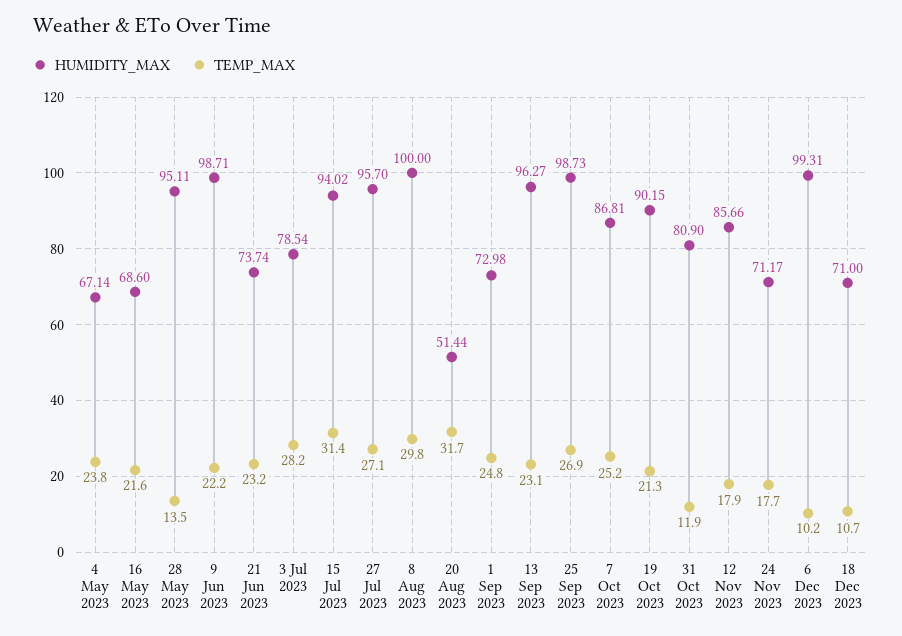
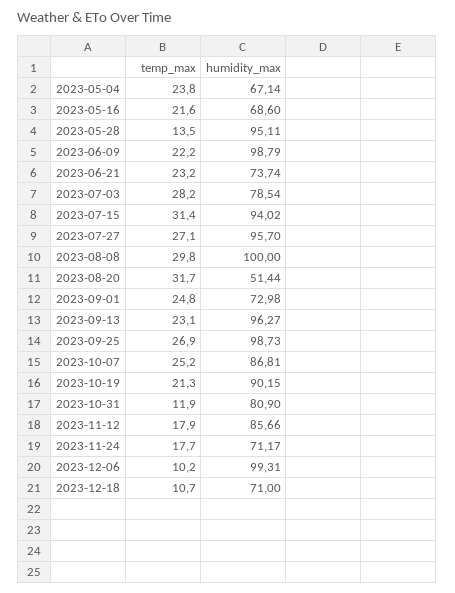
  {
    "HUMIDITY_MAX": {
      "4 May 2023": 67.14,
      "16 May 2023": 68.6,
      "28 May 2023": 95.11,
-     "9 Jun 2023": 98.71,
+     "9 Jun 2023": 98.79,
      "21 Jun 2023": 73.74,
      "3 Jul 2023": 78.54,
      "15 Jul 2023": 94.02,
      "27 Jul 2023": 95.7,
      "8 Aug 2023": 100,
      "20 Aug 2023": 51.44,
      "1 Sep 2023": 72.98,
      "13 Sep 2023": 96.27,
      "25 Sep 2023": 98.73,
      "7 Oct 2023": 86.81,
      "19 Oct 2023": 90.15,
      "31 Oct 2023": 80.9,
      "12 Nov 2023": 85.66,
      "24 Nov 2023": 71.17,
      "6 Dec 2023": 99.31,
      "18 Dec 2023": 71
    },
    "TEMP_MAX": {
      "4 May 2023": 23.8,
      "16 May 2023": 21.6,
      "28 May 2023": 13.5,
      "9 Jun 2023": 22.2,
      "21 Jun 2023": 23.2,
      "3 Jul 2023": 28.2,
      "15 Jul 2023": 31.4,
      "27 Jul 2023": 27.1,
      "8 Aug 2023": 29.8,
      "20 Aug 2023": 31.7,
      "1 Sep 2023": 24.8,
      "13 Sep 2023": 23.1,
      "25 Sep 2023": 26.9,
      "7 Oct 2023": 25.2,
      "19 Oct 2023": 21.3,
      "31 Oct 2023": 11.9,
      "12 Nov 2023": 17.9,
      "24 Nov 2023": 17.7,
      "6 Dec 2023": 10.2,
      "18 Dec 2023": 10.7
    }
  }

